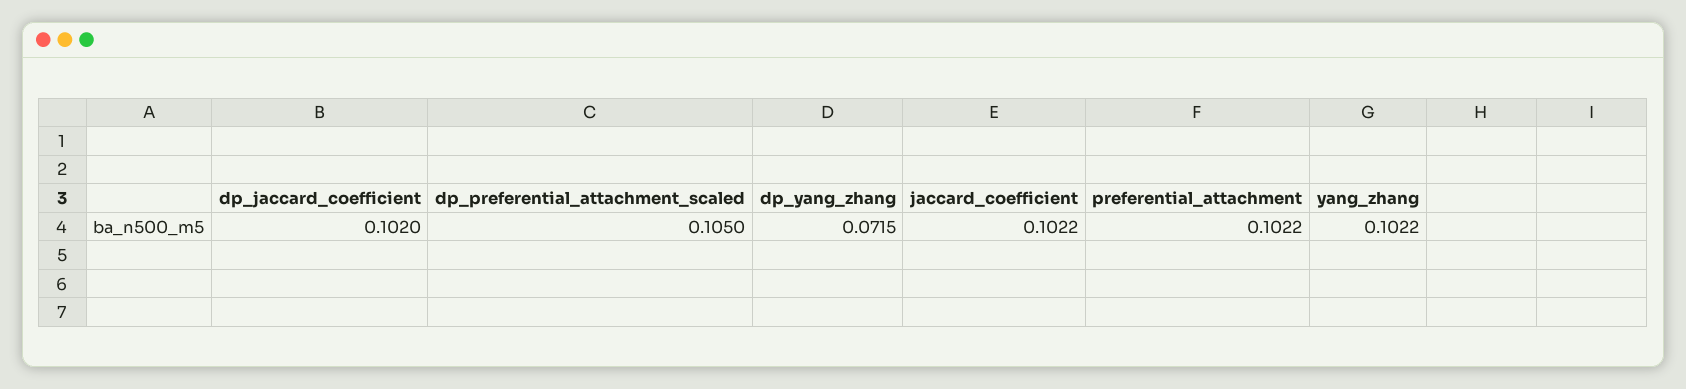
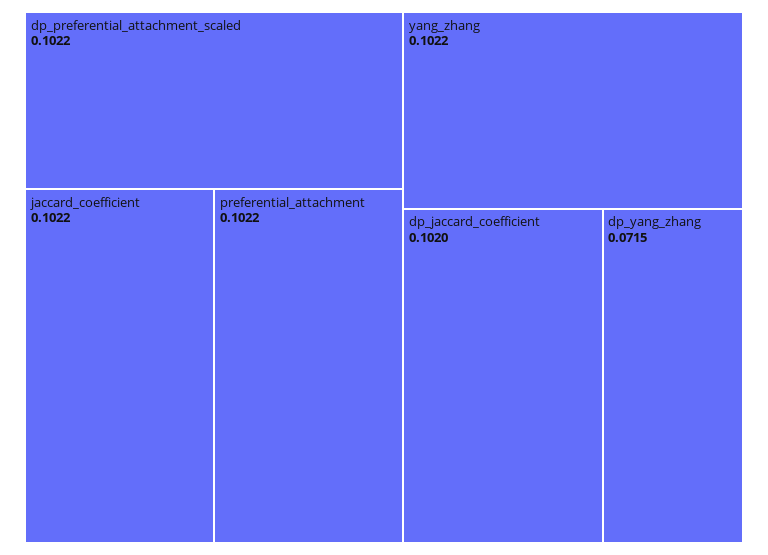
  {
    "dp_jaccard_coefficient": 0.102,
-   "dp_preferential_attachment_scaled": 0.105,
+   "dp_preferential_attachment_scaled": 0.1022,
    "dp_yang_zhang": 0.0715,
    "jaccard_coefficient": 0.1022,
    "preferential_attachment": 0.1022,
    "yang_zhang": 0.1022
  }

